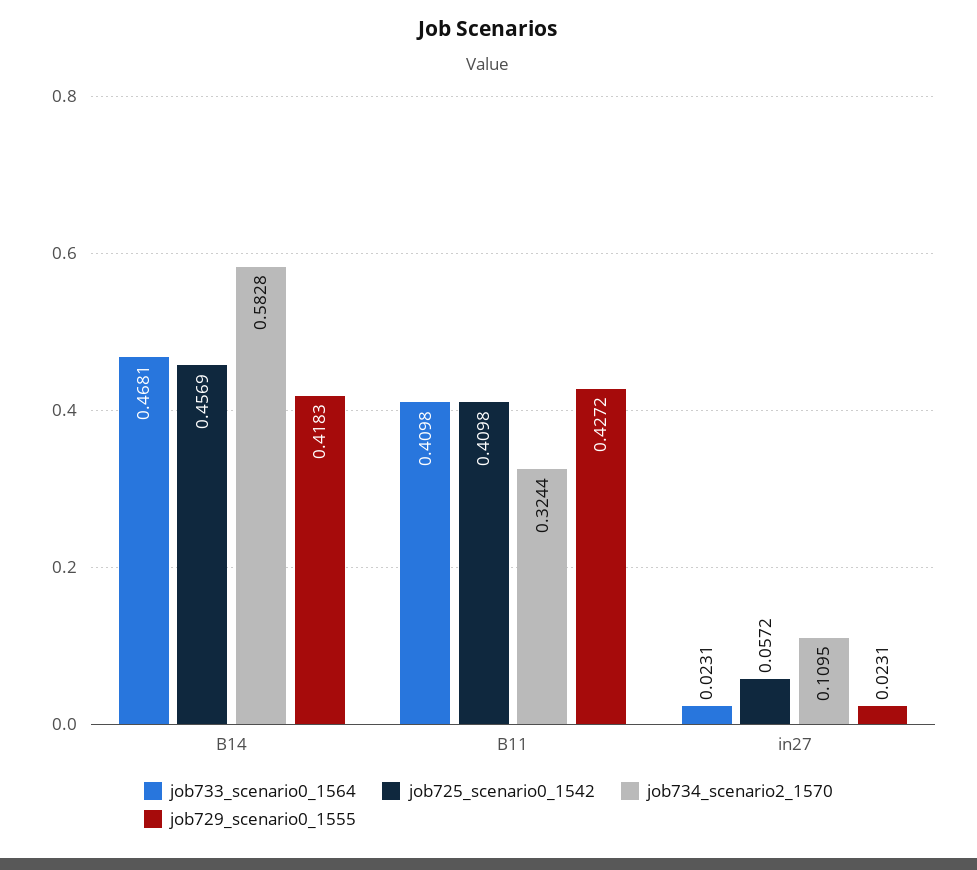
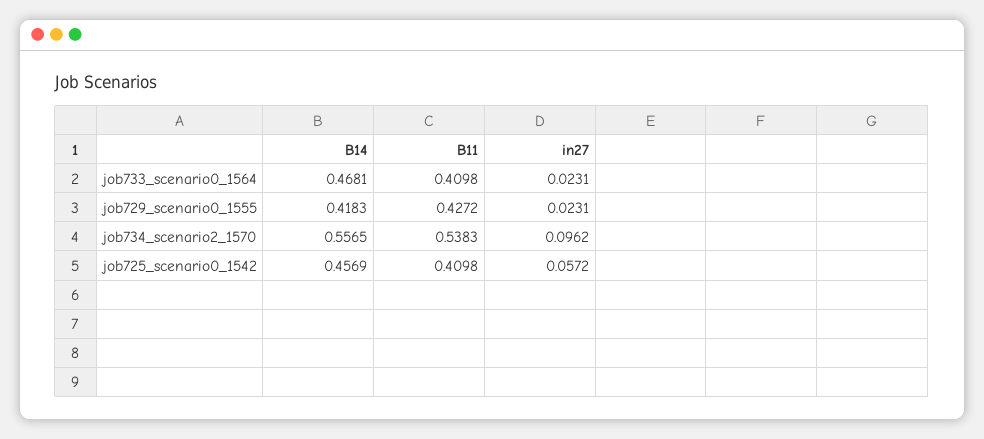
  {
    "job733_scenario0_1564": {
      "B14": 0.4681,
      "B11": 0.4098,
      "in27": 0.0231
    },
    "job725_scenario0_1542": {
      "B14": 0.4569,
      "B11": 0.4098,
      "in27": 0.0572
    },
    "job734_scenario2_1570": {
-     "B14": 0.5828,
+     "B14": 0.5565,
-     "B11": 0.3244,
+     "B11": 0.5383,
-     "in27": 0.1095
+     "in27": 0.0962
    },
    "job729_scenario0_1555": {
      "B14": 0.4183,
      "B11": 0.4272,
      "in27": 0.0231
    }
  }

